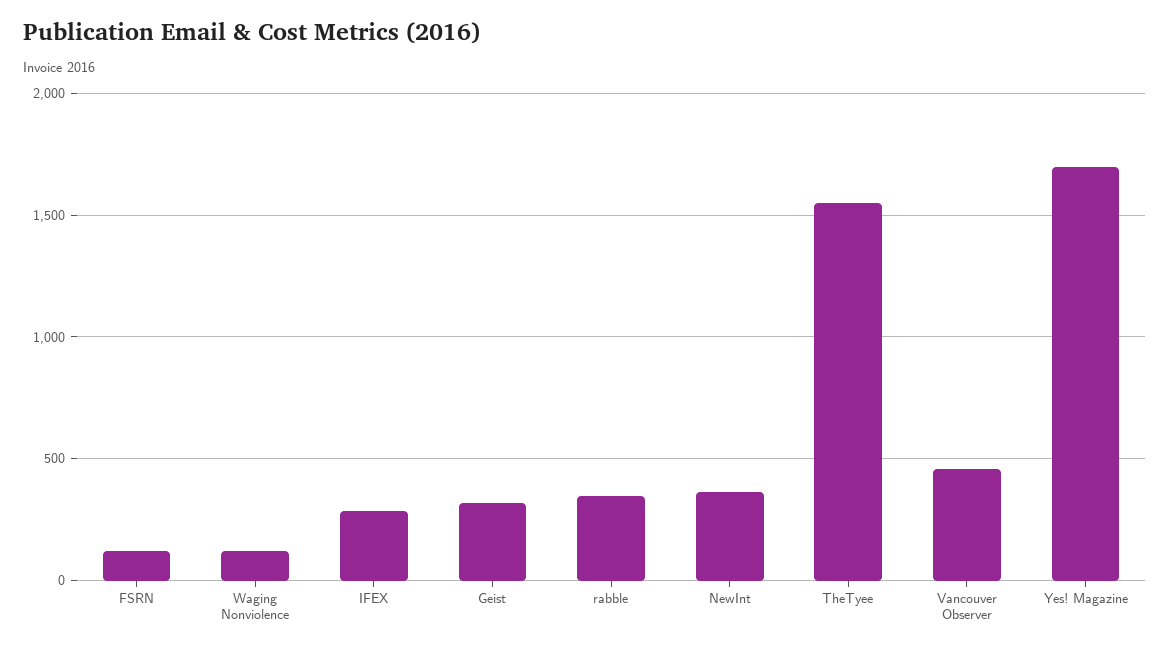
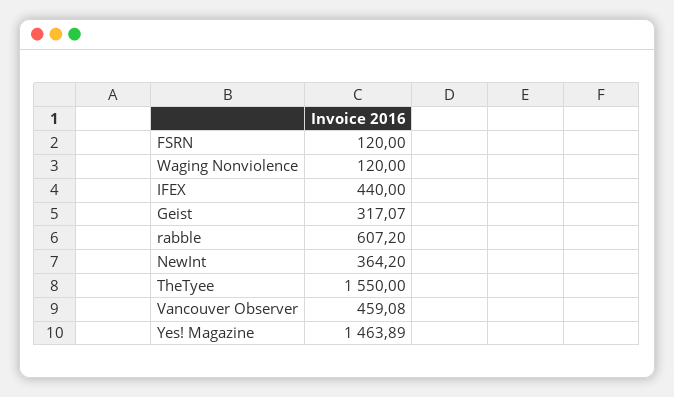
  {
    "FSRN": 120,
    "Waging Nonviolence": 120,
-   "IFEX": 300,
+   "IFEX": 440,
    "Geist": 317.07,
-   "rabble": 350,
+   "rabble": 607.2,
    "NewInt": 364.2,
    "TheTyee": 1550,
    "Vancouver Observer": 459.08,
-   "Yes! Magazine": 1700
+   "Yes! Magazine": 1463.89
  }

